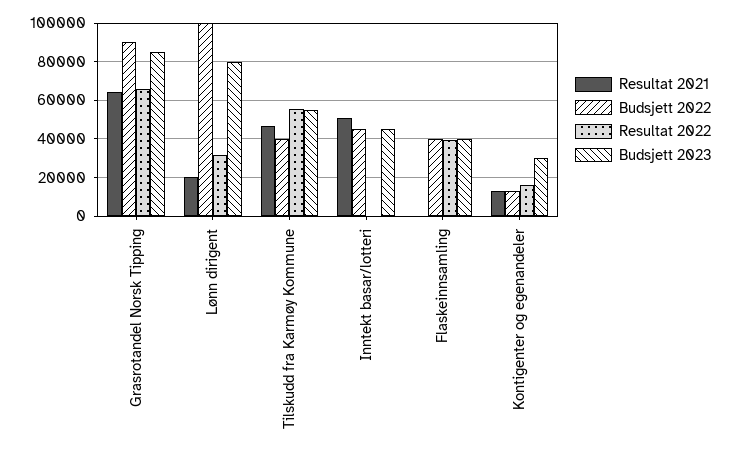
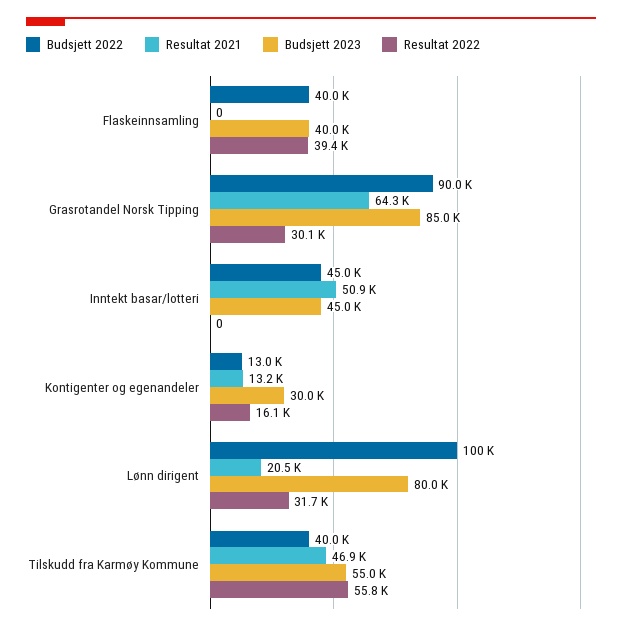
  {
    "Resultat 2021": {
      "Grasrotandel Norsk Tipping": 64300,
      "Lønn dirigent": 20500,
      "Tilskudd fra Karmøy Kommune": 46900,
      "Inntekt basar/lotteri": 50900,
      "Flaskeinnsamling": 0,
      "Kontigenter og egenandeler": 13200
    },
    "Budsjett 2022": {
      "Grasrotandel Norsk Tipping": 90000,
      "Lønn dirigent": 100000,
      "Tilskudd fra Karmøy Kommune": 40000,
      "Inntekt basar/lotteri": 45000,
      "Flaskeinnsamling": 40000,
      "Kontigenter og egenandeler": 13000
    },
    "Resultat 2022": {
-     "Grasrotandel Norsk Tipping": 65000,
+     "Grasrotandel Norsk Tipping": 30100,
      "Lønn dirigent": 31700,
      "Tilskudd fra Karmøy Kommune": 55800,
      "Inntekt basar/lotteri": 0,
      "Flaskeinnsamling": 39400,
      "Kontigenter og egenandeler": 16100
    },
    "Budsjett 2023": {
      "Grasrotandel Norsk Tipping": 85000,
      "Lønn dirigent": 80000,
      "Tilskudd fra Karmøy Kommune": 55000,
      "Inntekt basar/lotteri": 45000,
      "Flaskeinnsamling": 40000,
      "Kontigenter og egenandeler": 30000
    }
  }

